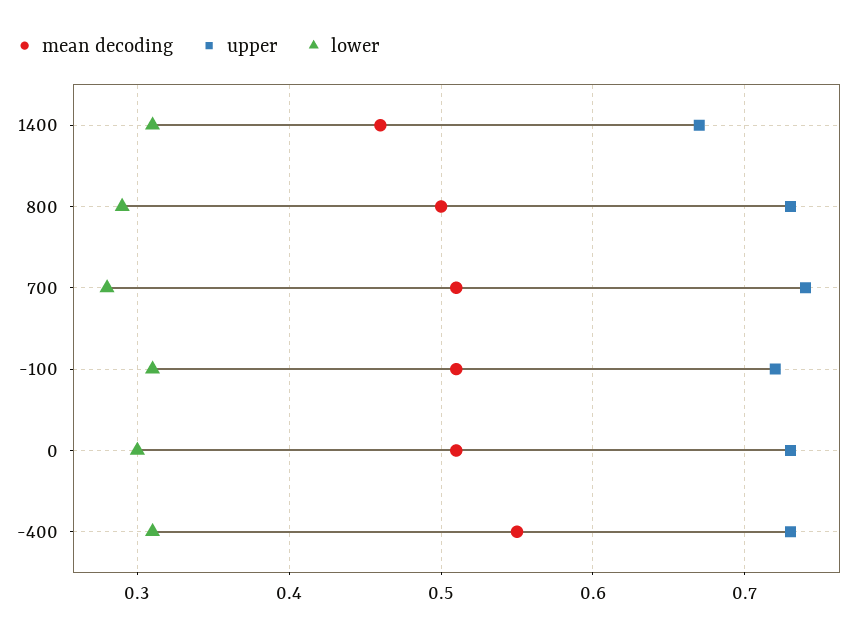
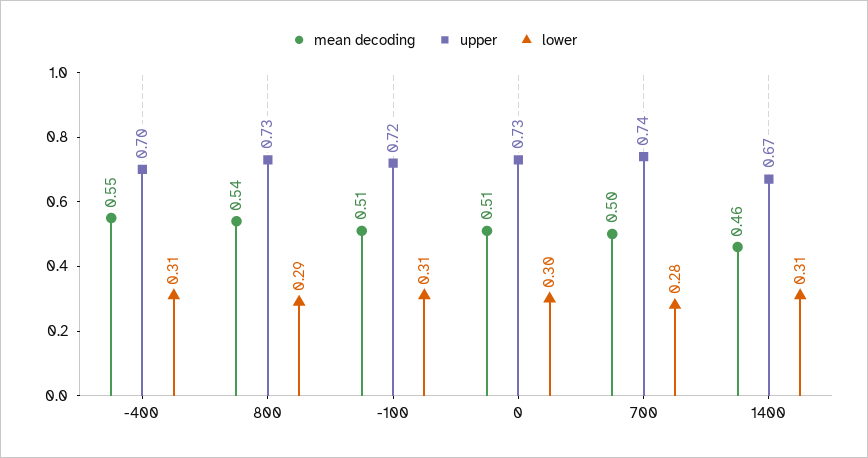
  {
    "mean decoding": {
      "1400": 0.46,
-     "800": 0.5,
+     "800": 0.54,
-     "700": 0.51,
+     "700": 0.5,
      "-100": 0.51,
      "0": 0.51,
      "-400": 0.55
    },
    "upper": {
      "1400": 0.67,
      "800": 0.73,
      "700": 0.74,
      "-100": 0.72,
      "0": 0.73,
-     "-400": 0.73
+     "-400": 0.7
    },
    "lower": {
      "1400": 0.31,
      "800": 0.29,
      "700": 0.28,
      "-100": 0.31,
      "0": 0.3,
      "-400": 0.31
    }
  }

